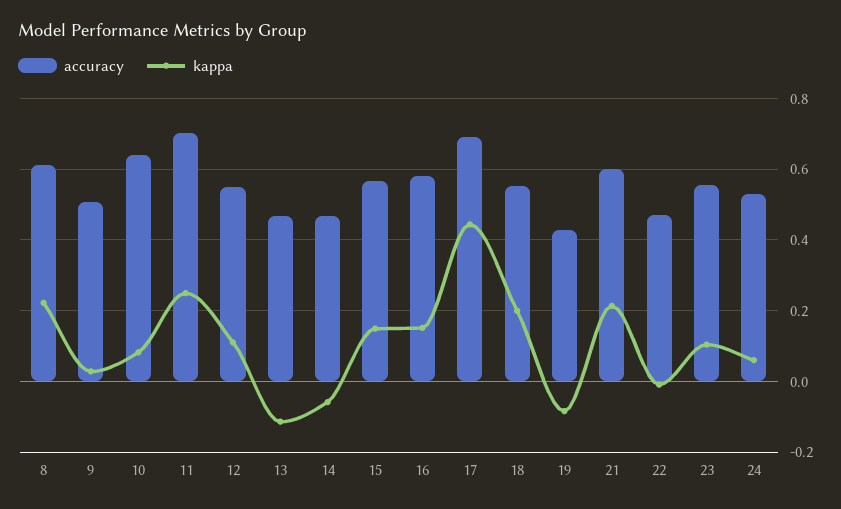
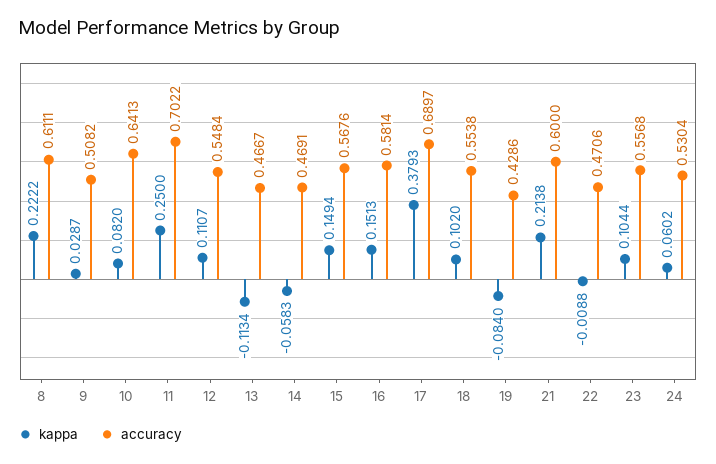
  {
    "accuracy": {
      "8": 0.6111,
      "9": 0.5082,
      "10": 0.6413,
      "11": 0.7022,
      "12": 0.5484,
      "13": 0.4667,
      "14": 0.4691,
      "15": 0.5676,
      "16": 0.5814,
      "17": 0.6897,
      "18": 0.5538,
      "19": 0.4286,
      "21": 0.6,
      "22": 0.4706,
      "23": 0.5568,
      "24": 0.5304
    },
    "kappa": {
      "8": 0.2222,
      "9": 0.0287,
      "10": 0.082,
      "11": 0.25,
      "12": 0.1107,
      "13": -0.1134,
      "14": -0.0583,
      "15": 0.1494,
      "16": 0.1513,
-     "17": 0.44,
+     "17": 0.3793,
-     "18": 0.2,
+     "18": 0.102,
      "19": -0.084,
      "21": 0.2138,
      "22": -0.0088,
      "23": 0.1044,
      "24": 0.0602
    }
  }

